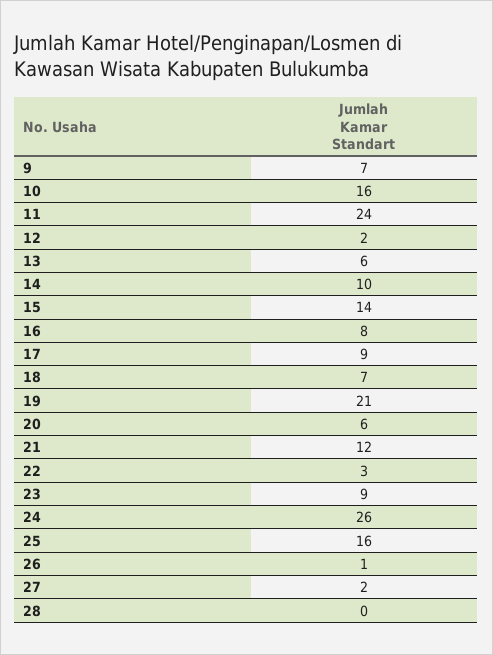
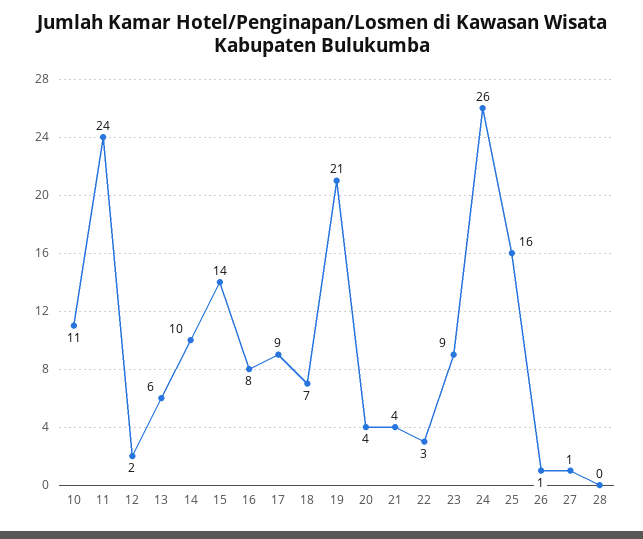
  {
-   "9": 7,
-   "10": 16,
+   "10": 11,
    "11": 24,
    "12": 2,
    "13": 6,
    "14": 10,
    "15": 14,
    "16": 8,
    "17": 9,
    "18": 7,
    "19": 21,
-   "20": 6,
+   "20": 4,
-   "21": 12,
+   "21": 4,
    "22": 3,
    "23": 9,
    "24": 26,
    "25": 16,
    "26": 1,
-   "27": 2,
+   "27": 1,
    "28": 0
  }

